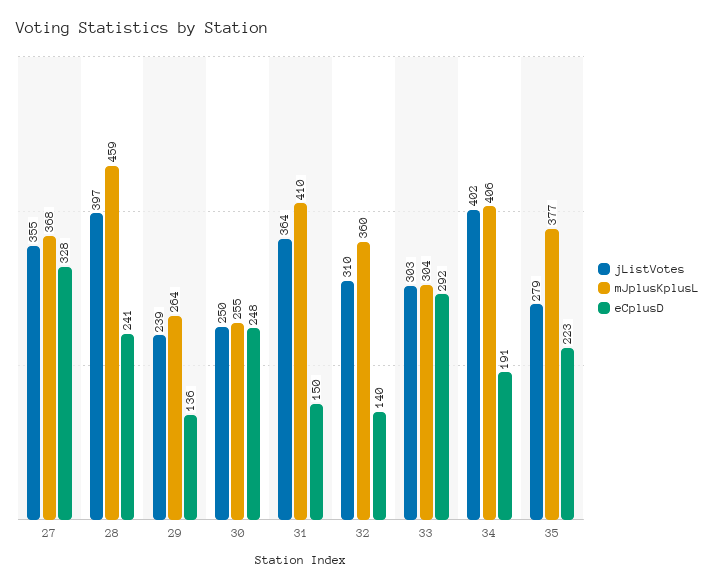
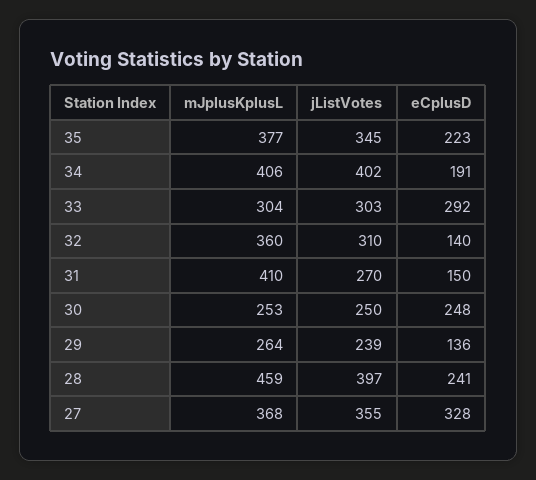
  {
    "jListVotes": {
      "27": 355,
      "28": 397,
      "29": 239,
      "30": 250,
-     "31": 364,
+     "31": 270,
      "32": 310,
      "33": 303,
      "34": 402,
-     "35": 279
+     "35": 345
    },
    "mJplusKplusL": {
      "27": 368,
      "28": 459,
      "29": 264,
-     "30": 255,
+     "30": 253,
      "31": 410,
      "32": 360,
      "33": 304,
      "34": 406,
      "35": 377
    },
    "eCplusD": {
      "27": 328,
      "28": 241,
      "29": 136,
      "30": 248,
      "31": 150,
      "32": 140,
      "33": 292,
      "34": 191,
      "35": 223
    }
  }

